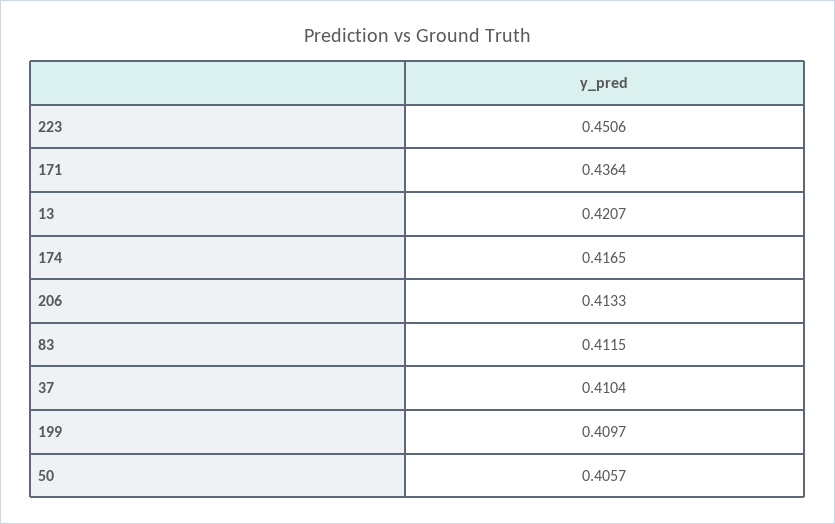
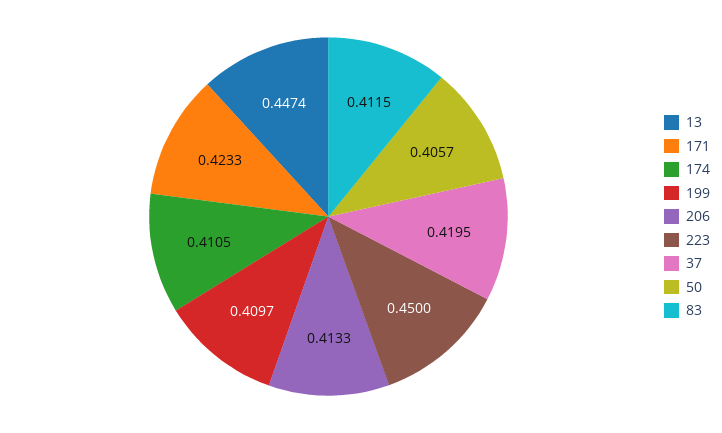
  {
-   "223": 0.4506,
+   "223": 0.45,
-   "171": 0.4364,
+   "171": 0.4233,
-   "13": 0.4207,
+   "13": 0.4474,
-   "174": 0.4165,
+   "174": 0.4105,
    "206": 0.4133,
    "83": 0.4115,
-   "37": 0.4104,
+   "37": 0.4195,
    "199": 0.4097,
    "50": 0.4057
  }

